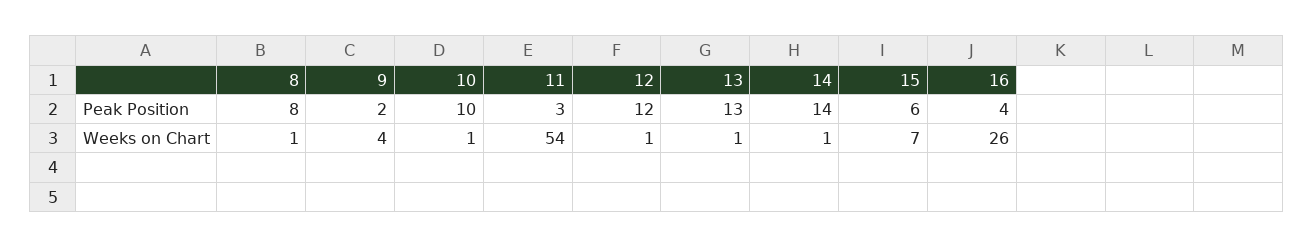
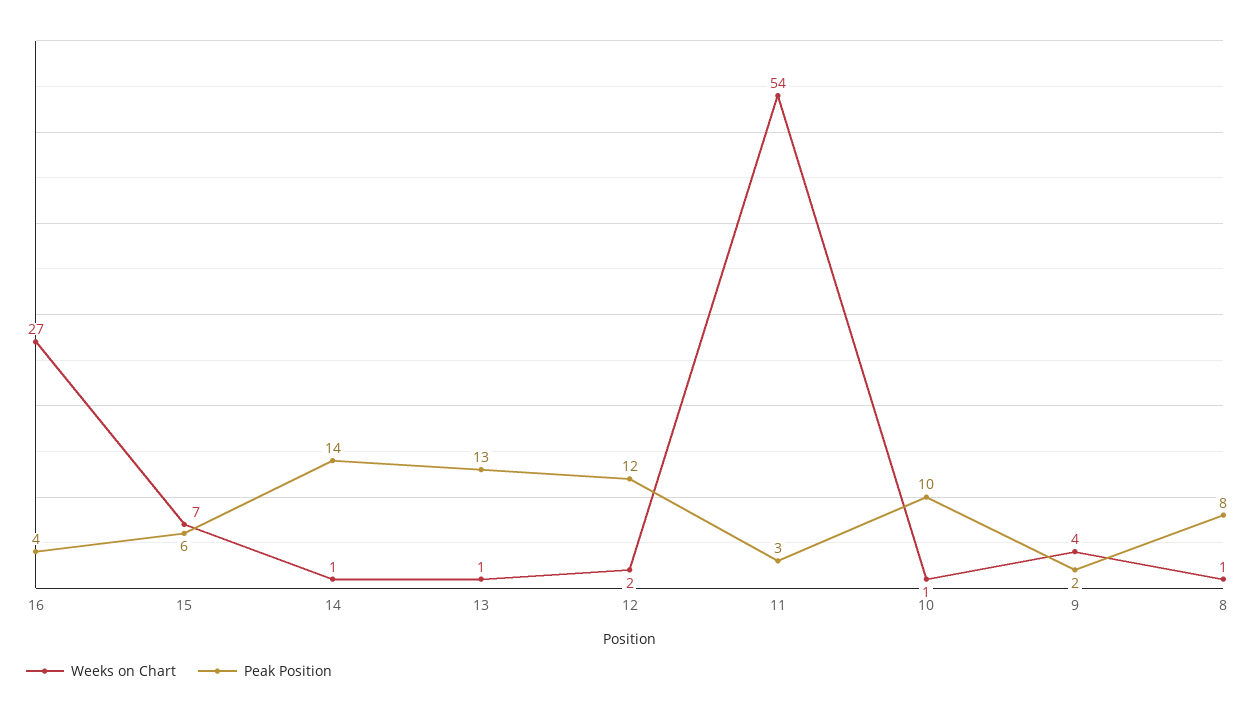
  {
    "Peak Position": {
      "8": 8,
      "9": 2,
      "10": 10,
      "11": 3,
      "12": 12,
      "13": 13,
      "14": 14,
      "15": 6,
      "16": 4
    },
    "Weeks on Chart": {
      "8": 1,
      "9": 4,
      "10": 1,
      "11": 54,
-     "12": 1,
+     "12": 2,
      "13": 1,
      "14": 1,
      "15": 7,
-     "16": 26
+     "16": 27
    }
  }

